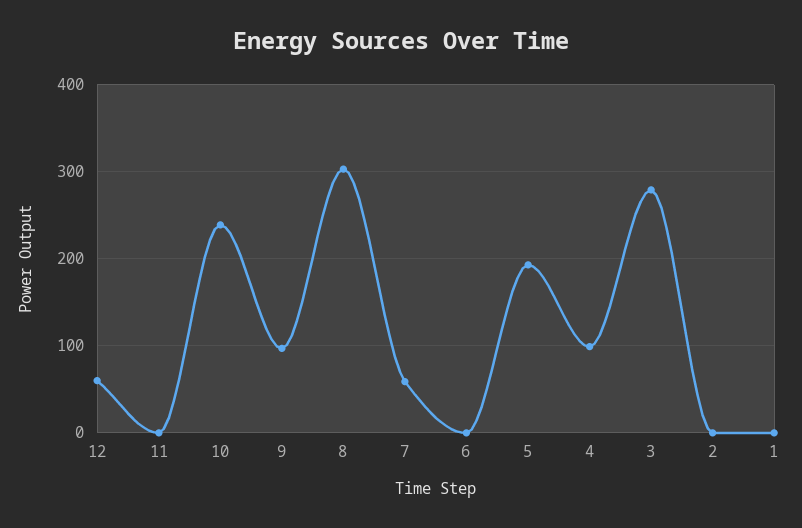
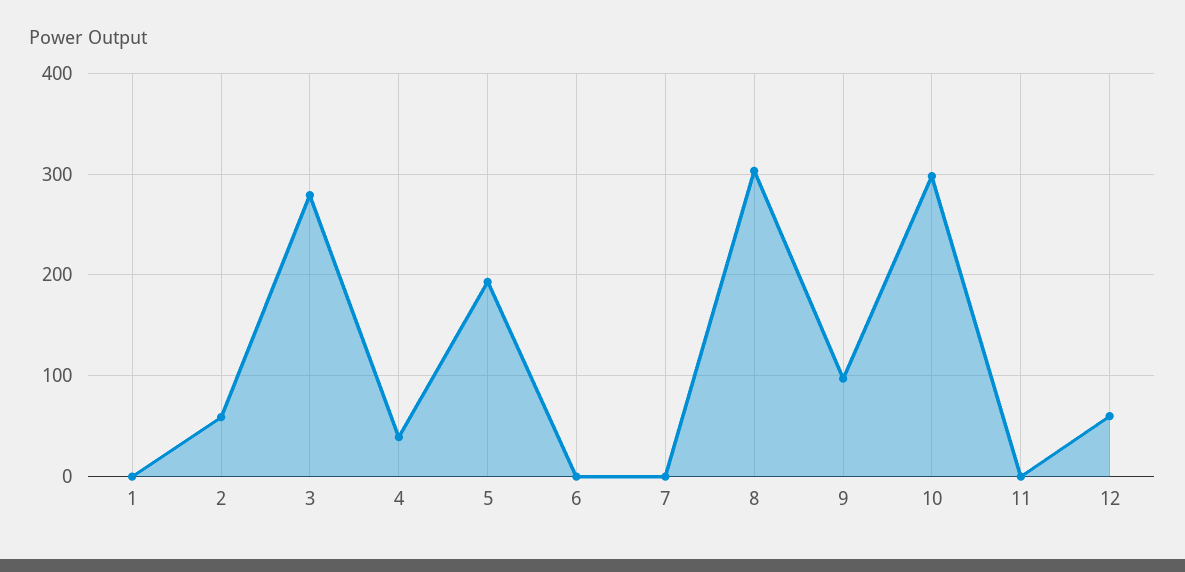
  {
    "12": 60,
    "11": 0,
-   "10": 240,
+   "10": 300,
    "9": 100,
    "8": 300,
-   "7": 60,
+   "7": 0,
    "6": 0,
    "5": 190,
-   "4": 100,
+   "4": 40,
    "3": 280,
-   "2": 0,
+   "2": 60,
    "1": 0
  }

